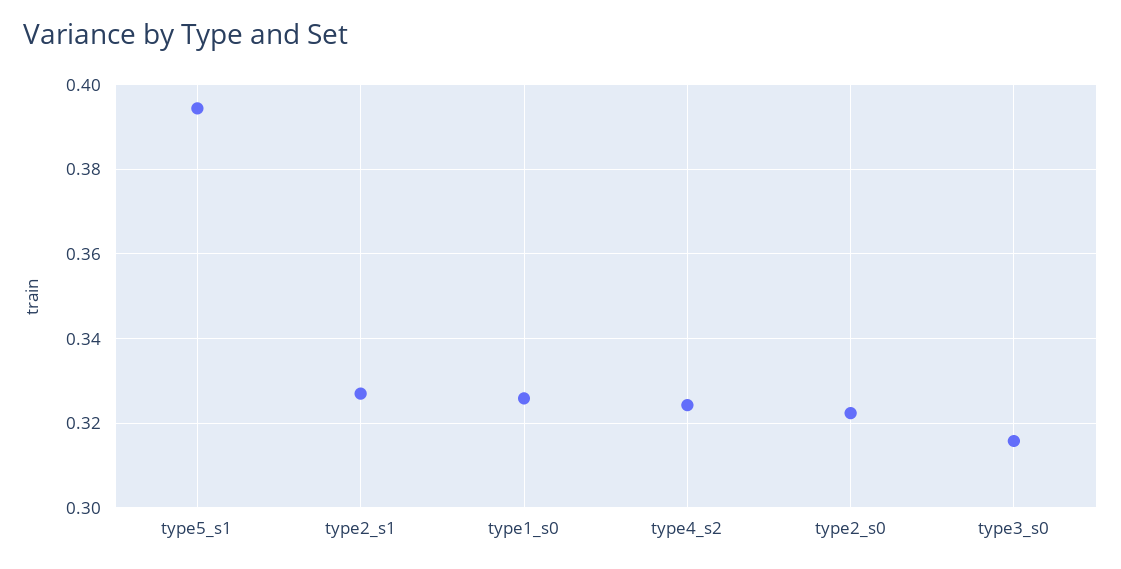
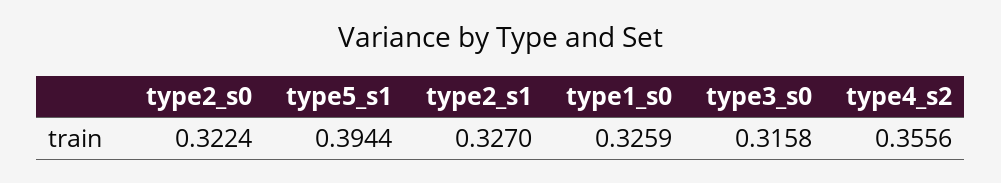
  {
    "type5_s1": 0.3944,
    "type2_s1": 0.327,
    "type1_s0": 0.3259,
-   "type4_s2": 0.324,
+   "type4_s2": 0.3556,
    "type2_s0": 0.3224,
    "type3_s0": 0.3158
  }

